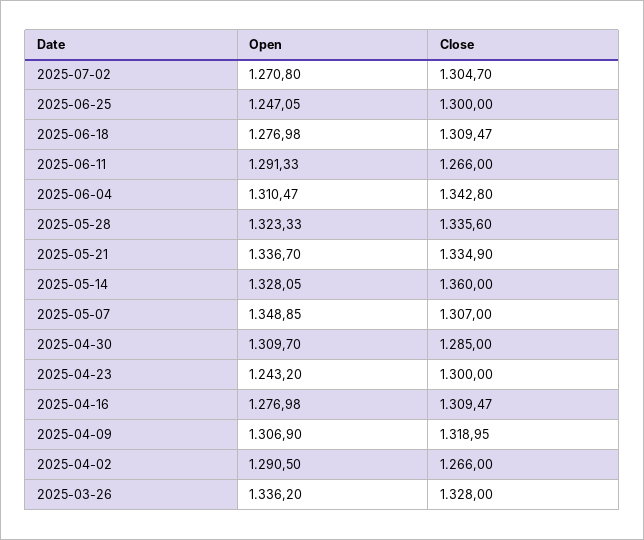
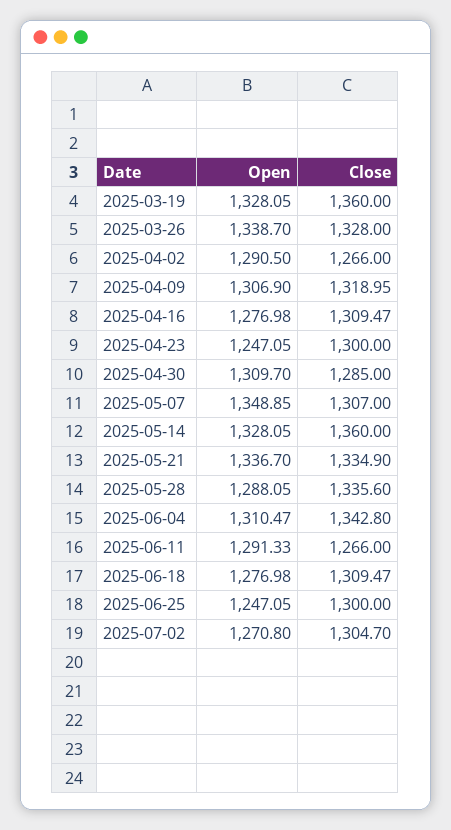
  {
    "Open": {
      "2025-07-02": 1270.8,
      "2025-06-25": 1247.05,
      "2025-06-18": 1276.98,
      "2025-06-11": 1291.33,
      "2025-06-04": 1310.47,
-     "2025-05-28": 1323.33,
+     "2025-05-28": 1288.05,
      "2025-05-21": 1336.7,
      "2025-05-14": 1328.05,
      "2025-05-07": 1348.85,
      "2025-04-30": 1309.7,
-     "2025-04-23": 1243.2,
+     "2025-04-23": 1247.05,
      "2025-04-16": 1276.98,
      "2025-04-09": 1306.9,
      "2025-04-02": 1290.5,
-     "2025-03-26": 1336.2
+     "2025-03-26": 1338.7,
+     "2025-03-19": 1328.05
    },
    "Close": {
      "2025-07-02": 1304.7,
      "2025-06-25": 1300,
      "2025-06-18": 1309.47,
      "2025-06-11": 1266,
      "2025-06-04": 1342.8,
      "2025-05-28": 1335.6,
      "2025-05-21": 1334.9,
      "2025-05-14": 1360,
      "2025-05-07": 1307,
      "2025-04-30": 1285,
      "2025-04-23": 1300,
      "2025-04-16": 1309.47,
      "2025-04-09": 1318.95,
      "2025-04-02": 1266,
-     "2025-03-26": 1328
+     "2025-03-26": 1328,
+     "2025-03-19": 1360
    }
  }

